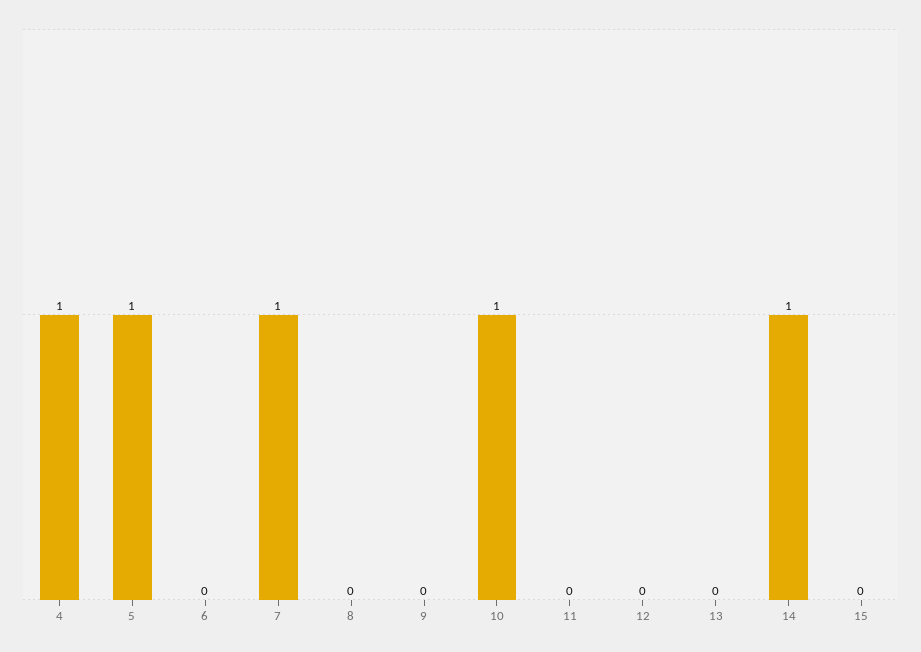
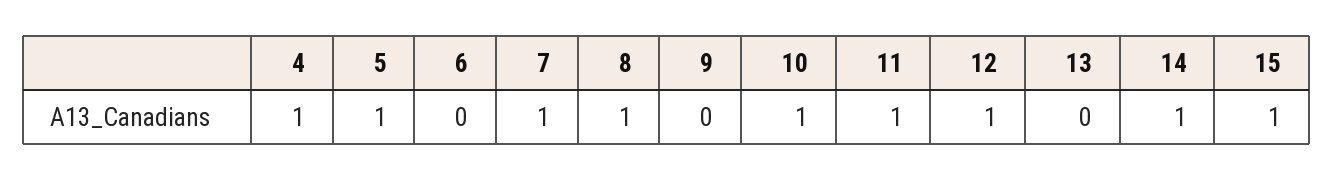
  {
    "4": 1,
    "5": 1,
    "6": 0,
    "7": 1,
-   "8": 0,
+   "8": 1,
    "9": 0,
    "10": 1,
-   "11": 0,
+   "11": 1,
-   "12": 0,
+   "12": 1,
    "13": 0,
    "14": 1,
-   "15": 0
+   "15": 1
  }

